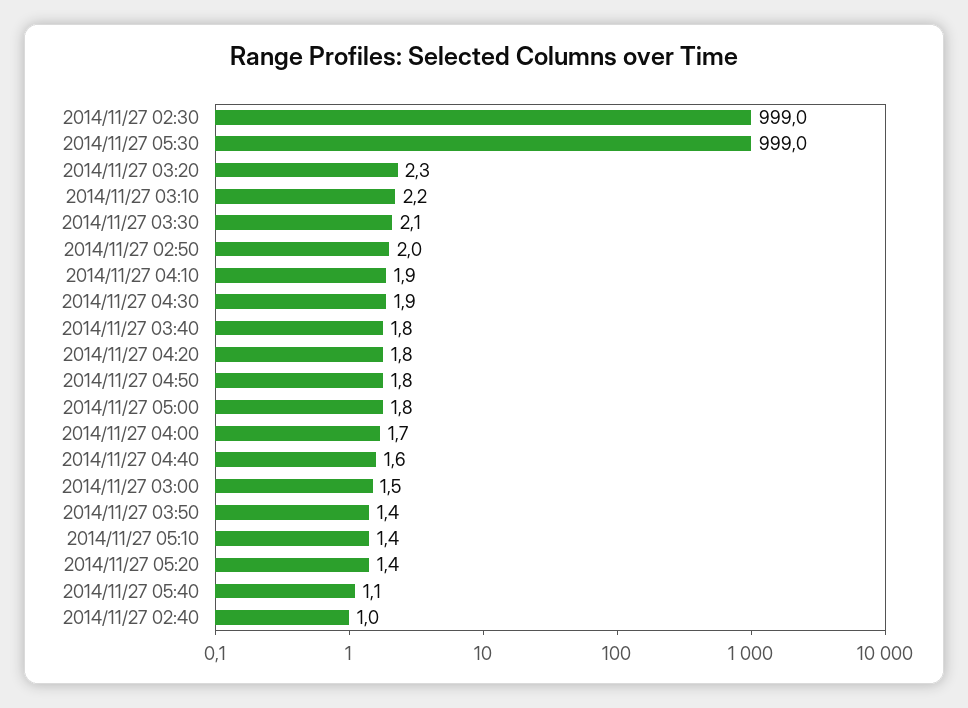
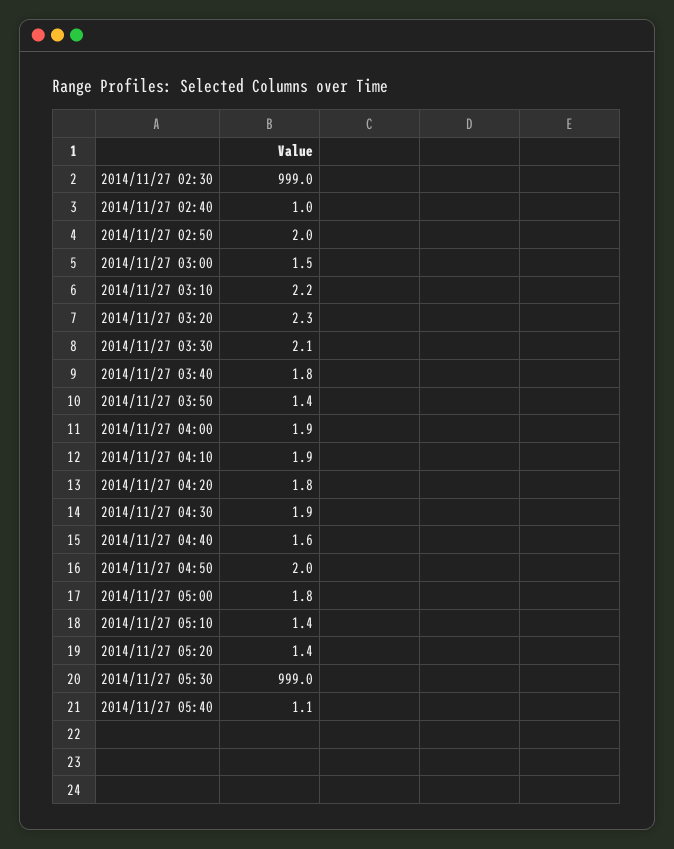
  {
    "2014/11/27 02:30": 999,
    "2014/11/27 05:30": 999,
    "2014/11/27 03:20": 2.3,
    "2014/11/27 03:10": 2.2,
    "2014/11/27 03:30": 2.1,
    "2014/11/27 02:50": 2,
    "2014/11/27 04:10": 1.9,
    "2014/11/27 04:30": 1.9,
    "2014/11/27 03:40": 1.8,
    "2014/11/27 04:20": 1.8,
-   "2014/11/27 04:50": 1.8,
+   "2014/11/27 04:50": 2,
    "2014/11/27 05:00": 1.8,
-   "2014/11/27 04:00": 1.7,
+   "2014/11/27 04:00": 1.9,
    "2014/11/27 04:40": 1.6,
    "2014/11/27 03:00": 1.5,
    "2014/11/27 03:50": 1.4,
    "2014/11/27 05:10": 1.4,
    "2014/11/27 05:20": 1.4,
    "2014/11/27 05:40": 1.1,
    "2014/11/27 02:40": 1
  }

